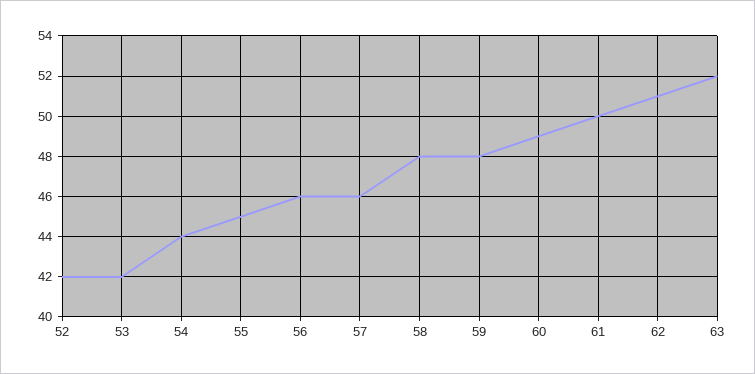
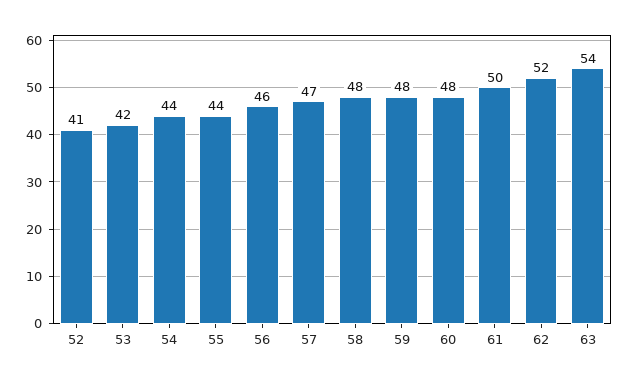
  {
-   "52": 42,
+   "52": 41,
    "53": 42,
    "54": 44,
-   "55": 45,
+   "55": 44,
    "56": 46,
-   "57": 46,
+   "57": 47,
    "58": 48,
    "59": 48,
-   "60": 49,
+   "60": 48,
    "61": 50,
-   "62": 51,
+   "62": 52,
-   "63": 52
+   "63": 54
  }

